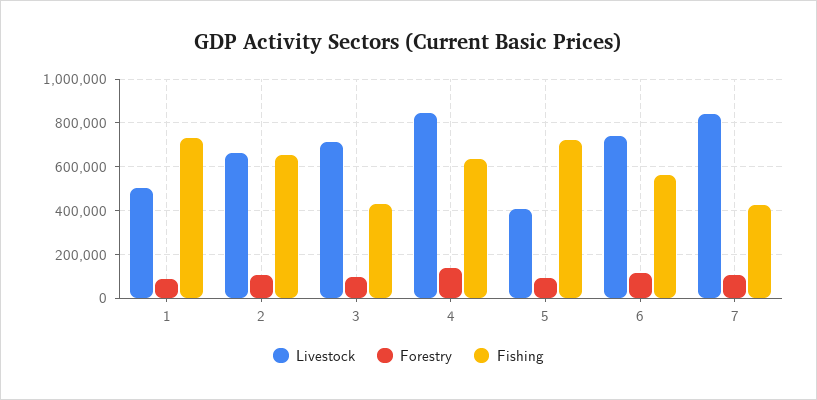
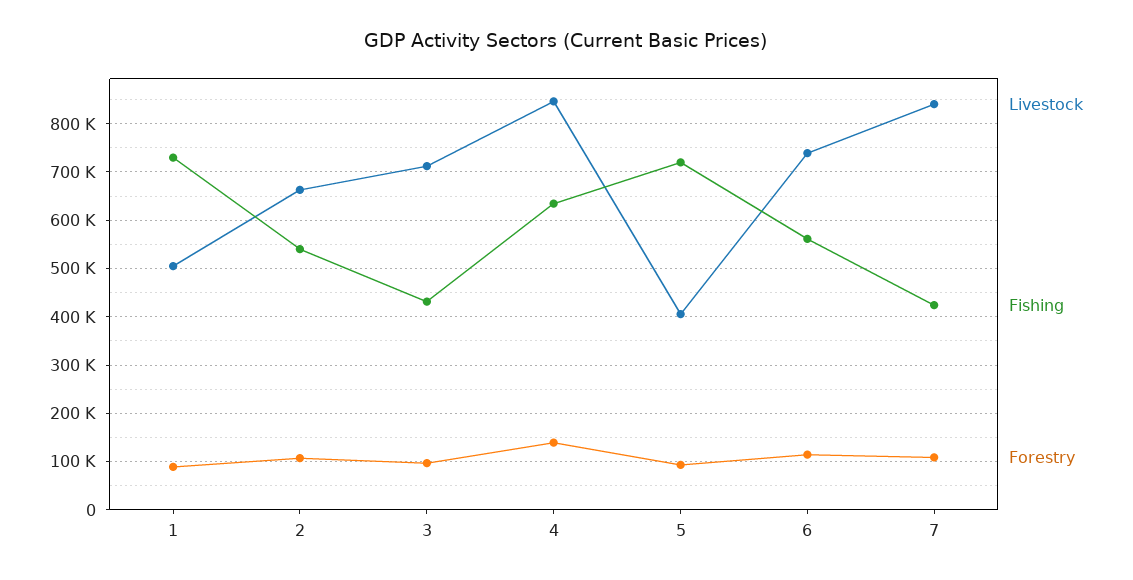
  {
    "Livestock": {
      "1": 500000,
      "2": 660000,
      "3": 720000,
      "4": 840000,
      "5": 400000,
      "6": 740000,
      "7": 840000
    },
    "Forestry": {
      "1": 80000,
      "2": 100000,
      "3": 100000,
      "4": 140000,
      "5": 100000,
      "6": 120000,
      "7": 100000
    },
    "Fishing": {
      "1": 720000,
-     "2": 650000,
+     "2": 540000,
      "3": 440000,
      "4": 640000,
      "5": 720000,
      "6": 560000,
      "7": 420000
    }
  }

